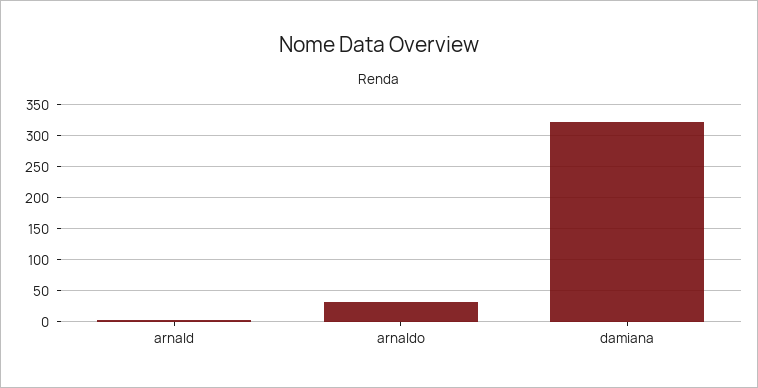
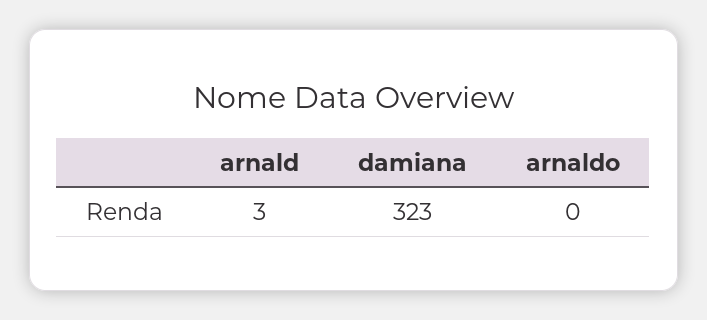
  {
    "arnald": 3,
-   "arnaldo": 30,
+   "arnaldo": 0,
    "damiana": 323
  }

